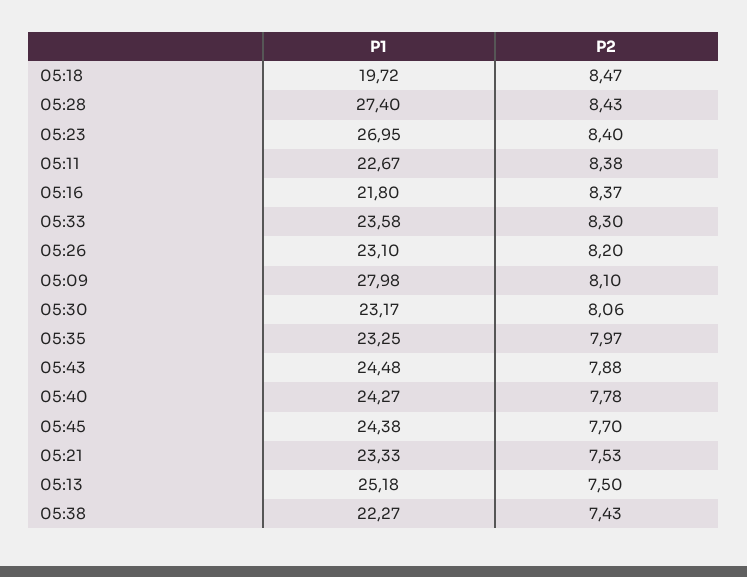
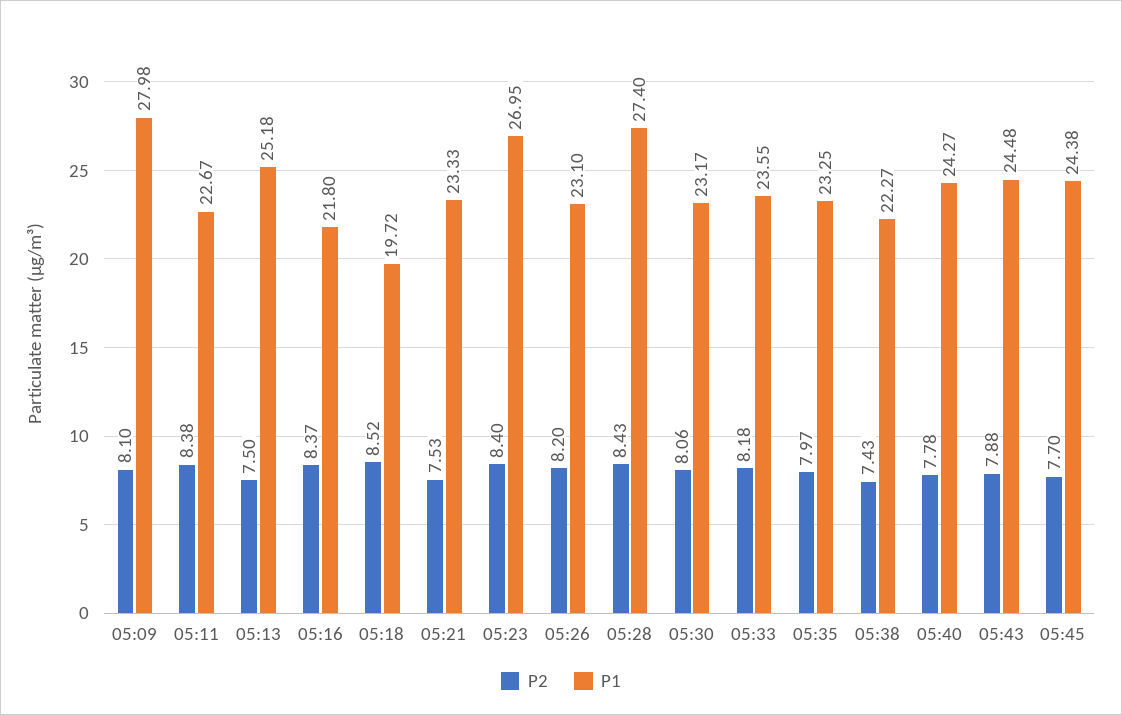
  {
    "P1": {
      "05:18": 19.72,
      "05:28": 27.4,
      "05:23": 26.95,
      "05:11": 22.67,
      "05:16": 21.8,
-     "05:33": 23.58,
+     "05:33": 23.55,
      "05:26": 23.1,
      "05:09": 27.98,
      "05:30": 23.17,
      "05:35": 23.25,
      "05:43": 24.48,
      "05:40": 24.27,
      "05:45": 24.38,
      "05:21": 23.33,
      "05:13": 25.18,
      "05:38": 22.27
    },
    "P2": {
-     "05:18": 8.47,
+     "05:18": 8.52,
      "05:28": 8.43,
      "05:23": 8.4,
      "05:11": 8.38,
      "05:16": 8.37,
-     "05:33": 8.3,
+     "05:33": 8.18,
      "05:26": 8.2,
      "05:09": 8.1,
      "05:30": 8.06,
      "05:35": 7.97,
      "05:43": 7.88,
      "05:40": 7.78,
      "05:45": 7.7,
      "05:21": 7.53,
      "05:13": 7.5,
      "05:38": 7.43
    }
  }

